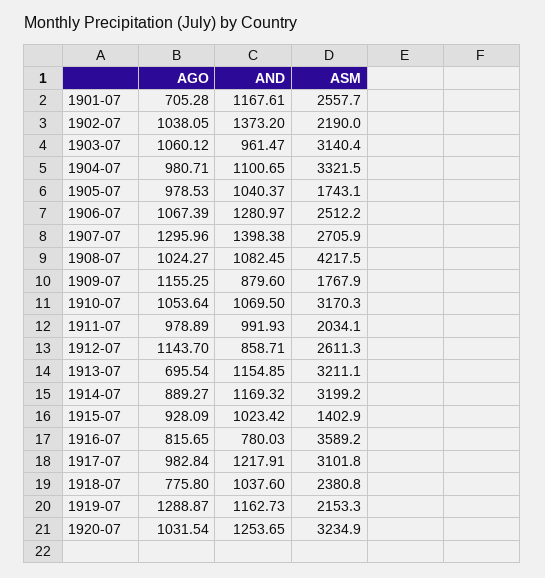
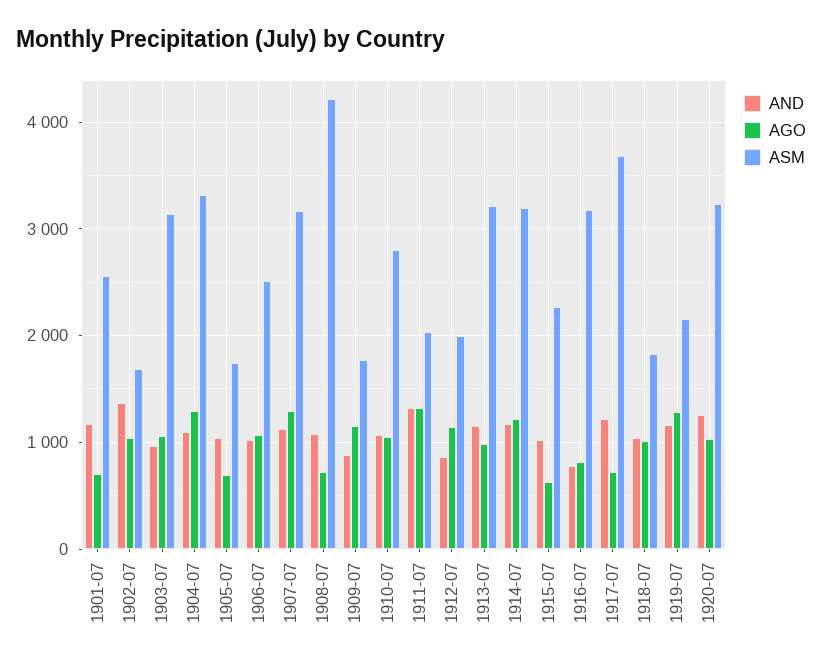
  {
    "AGO": {
      "1901-07": 705.28,
      "1902-07": 1038.05,
      "1903-07": 1060.12,
-     "1904-07": 980.71,
+     "1904-07": 1300,
-     "1905-07": 978.53,
+     "1905-07": 700,
      "1906-07": 1067.39,
      "1907-07": 1295.96,
-     "1908-07": 1024.27,
+     "1908-07": 700,
      "1909-07": 1155.25,
      "1910-07": 1053.64,
-     "1911-07": 978.89,
+     "1911-07": 1300,
      "1912-07": 1143.7,
-     "1913-07": 695.54,
+     "1913-07": 1000,
-     "1914-07": 889.27,
+     "1914-07": 1200,
-     "1915-07": 928.09,
+     "1915-07": 600,
      "1916-07": 815.65,
-     "1917-07": 982.84,
+     "1917-07": 700,
-     "1918-07": 775.8,
+     "1918-07": 1000,
      "1919-07": 1288.87,
      "1920-07": 1031.54
    },
    "AND": {
      "1901-07": 1167.61,
      "1902-07": 1373.2,
      "1903-07": 961.47,
      "1904-07": 1100.65,
      "1905-07": 1040.37,
-     "1906-07": 1280.97,
+     "1906-07": 1000,
-     "1907-07": 1398.38,
+     "1907-07": 1100,
      "1908-07": 1082.45,
      "1909-07": 879.6,
      "1910-07": 1069.5,
-     "1911-07": 991.93,
+     "1911-07": 1300,
      "1912-07": 858.71,
      "1913-07": 1154.85,
      "1914-07": 1169.32,
      "1915-07": 1023.42,
      "1916-07": 780.03,
      "1917-07": 1217.91,
      "1918-07": 1037.6,
      "1919-07": 1162.73,
      "1920-07": 1253.65
    },
    "ASM": {
      "1901-07": 2557.7,
-     "1902-07": 2190,
+     "1902-07": 1700,
      "1903-07": 3140.4,
      "1904-07": 3321.5,
      "1905-07": 1743.1,
      "1906-07": 2512.2,
-     "1907-07": 2705.9,
+     "1907-07": 3200,
      "1908-07": 4217.5,
      "1909-07": 1767.9,
-     "1910-07": 3170.3,
+     "1910-07": 2800,
      "1911-07": 2034.1,
-     "1912-07": 2611.3,
+     "1912-07": 2000,
      "1913-07": 3211.1,
      "1914-07": 3199.2,
-     "1915-07": 1402.9,
+     "1915-07": 2300,
-     "1916-07": 3589.2,
+     "1916-07": 3200,
-     "1917-07": 3101.8,
+     "1917-07": 3700,
-     "1918-07": 2380.8,
+     "1918-07": 1800,
      "1919-07": 2153.3,
      "1920-07": 3234.9
    }
  }

